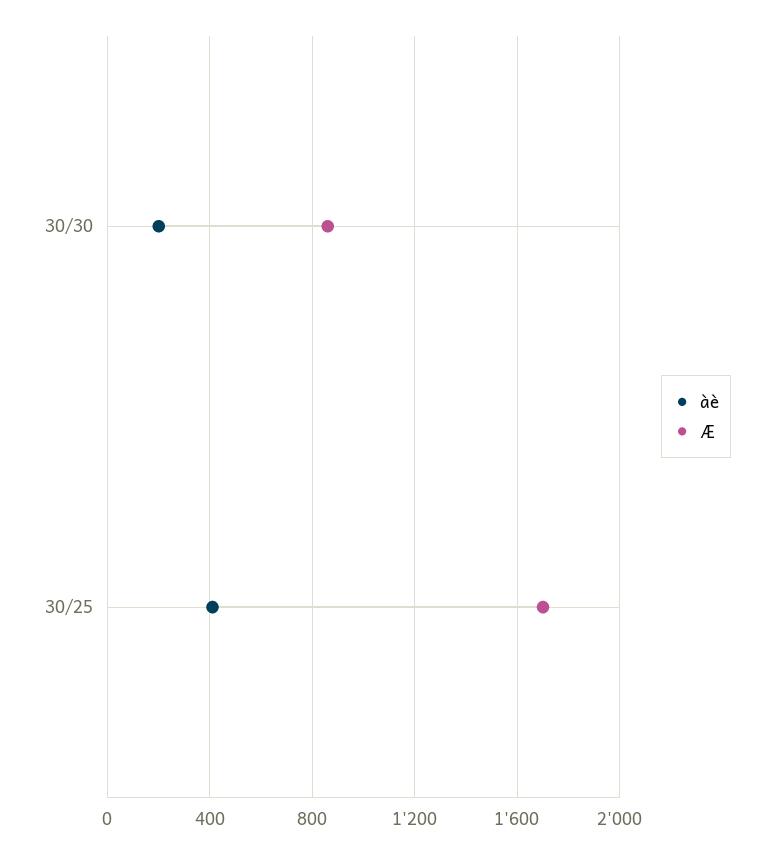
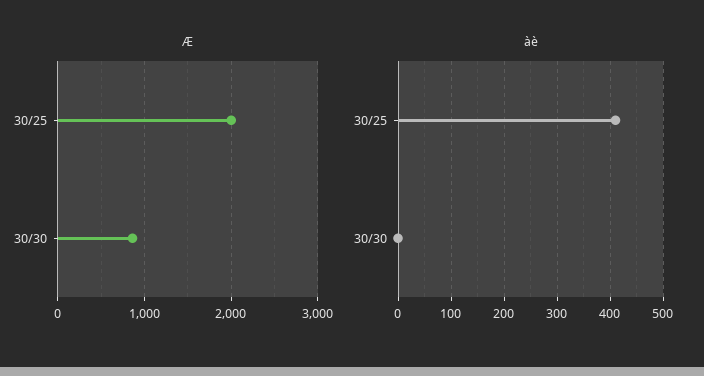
  {
    "àè": {
-     "30/30": 200,
+     "30/30": 0,
      "30/25": 420
    },
    "Æ": {
      "30/30": 850,
-     "30/25": 1700
+     "30/25": 2000
    }
  }

